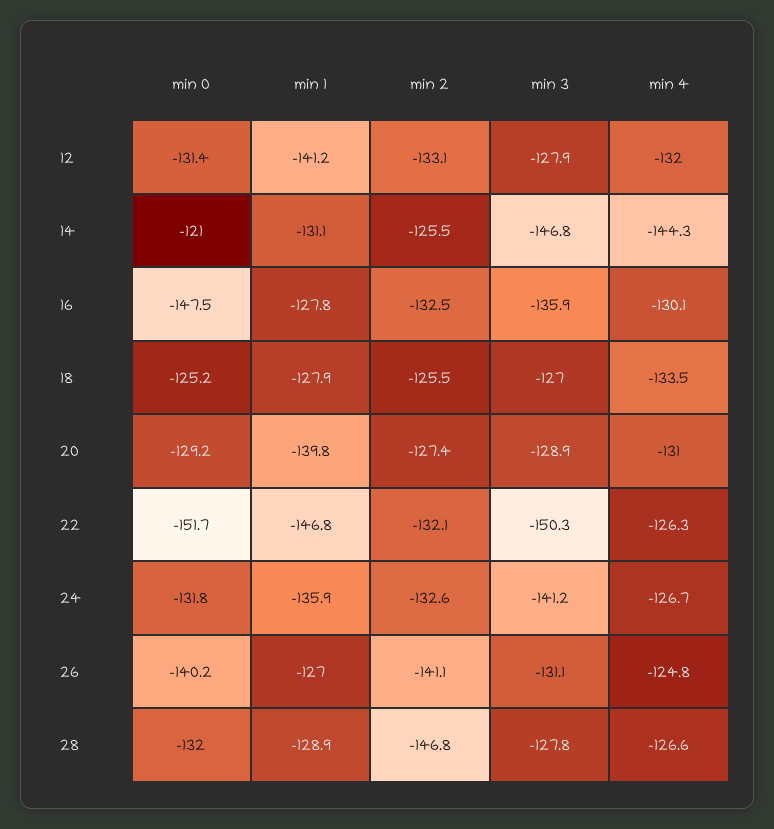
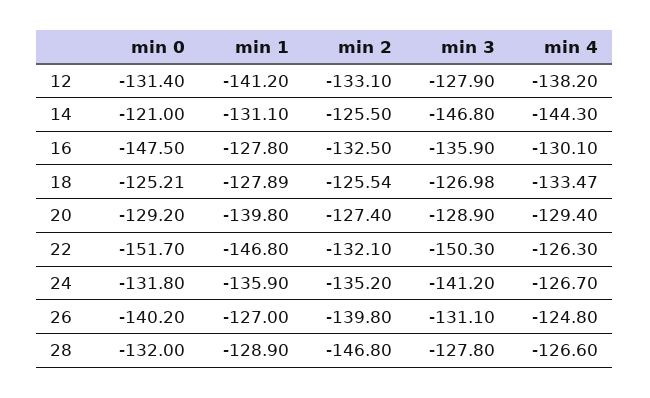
  {
    "min 0": {
      "12": -131.4,
      "14": -121,
      "16": -147.5,
      "18": -125.21,
      "20": -129.2,
      "22": -151.7,
      "24": -131.8,
      "26": -140.2,
      "28": -132
    },
    "min 1": {
      "12": -141.2,
      "14": -131.1,
      "16": -127.8,
      "18": -127.89,
      "20": -139.8,
      "22": -146.8,
      "24": -135.9,
      "26": -127,
      "28": -128.9
    },
    "min 2": {
      "12": -133.1,
      "14": -125.5,
      "16": -132.5,
      "18": -125.54,
      "20": -127.4,
      "22": -132.1,
-     "24": -132.6,
+     "24": -135.2,
-     "26": -141.1,
+     "26": -139.8,
      "28": -146.8
    },
    "min 3": {
      "12": -127.9,
      "14": -146.8,
      "16": -135.9,
      "18": -126.98,
      "20": -128.9,
      "22": -150.3,
      "24": -141.2,
      "26": -131.1,
      "28": -127.8
    },
    "min 4": {
-     "12": -132,
+     "12": -138.2,
      "14": -144.3,
      "16": -130.1,
      "18": -133.47,
-     "20": -131,
+     "20": -129.4,
      "22": -126.3,
      "24": -126.7,
      "26": -124.8,
      "28": -126.6
    }
  }

